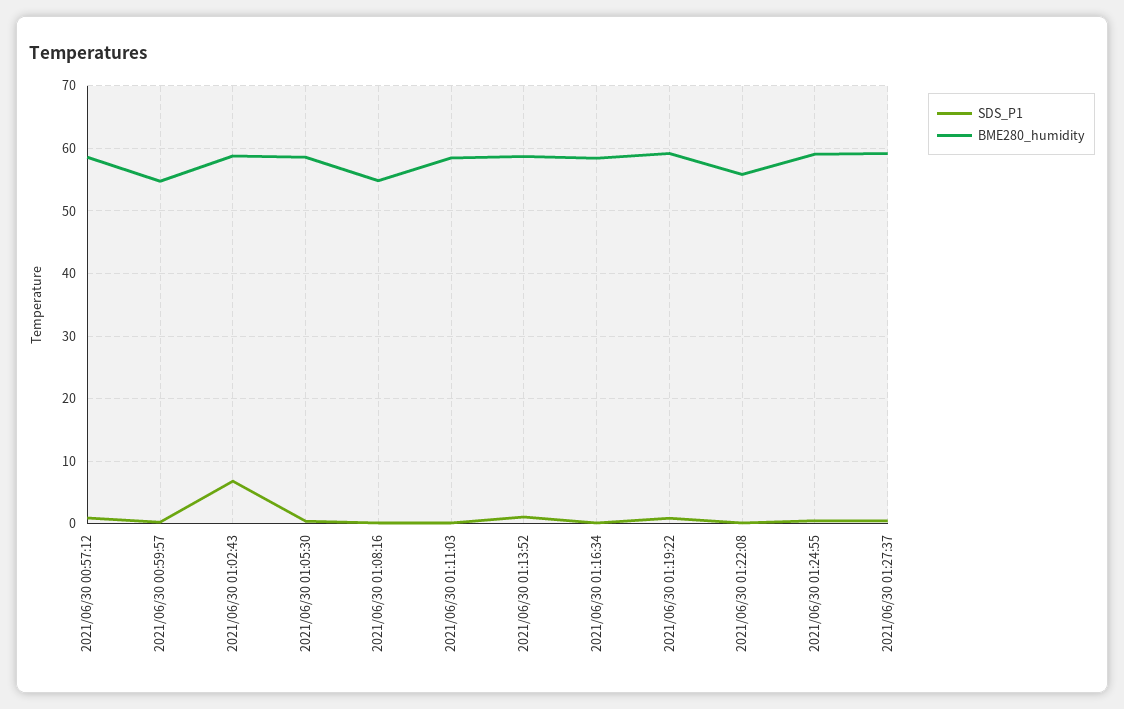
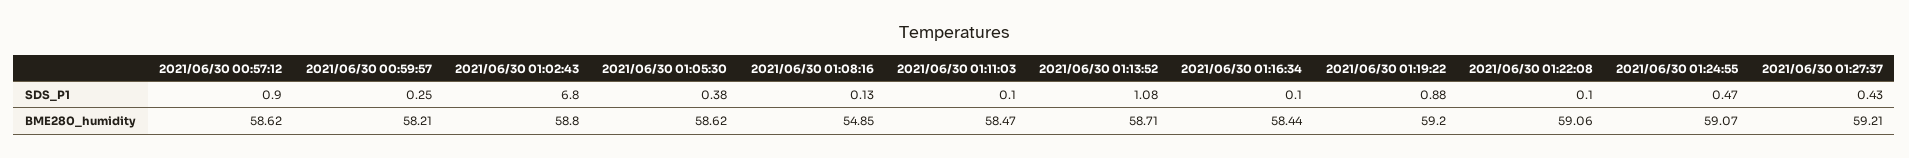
  {
    "SDS_P1": {
      "2021/06/30 00:57:12": 0.9,
      "2021/06/30 00:59:57": 0.25,
      "2021/06/30 01:02:43": 6.8,
      "2021/06/30 01:05:30": 0.38,
      "2021/06/30 01:08:16": 0.13,
      "2021/06/30 01:11:03": 0.1,
      "2021/06/30 01:13:52": 1.08,
      "2021/06/30 01:16:34": 0.1,
      "2021/06/30 01:19:22": 0.88,
      "2021/06/30 01:22:08": 0.1,
      "2021/06/30 01:24:55": 0.47,
      "2021/06/30 01:27:37": 0.43
    },
    "BME280_humidity": {
      "2021/06/30 00:57:12": 58.62,
-     "2021/06/30 00:59:57": 55,
+     "2021/06/30 00:59:57": 58.21,
      "2021/06/30 01:02:43": 58.8,
      "2021/06/30 01:05:30": 58.62,
      "2021/06/30 01:08:16": 54.85,
      "2021/06/30 01:11:03": 58.47,
      "2021/06/30 01:13:52": 58.71,
      "2021/06/30 01:16:34": 58.44,
      "2021/06/30 01:19:22": 59.2,
-     "2021/06/30 01:22:08": 56,
+     "2021/06/30 01:22:08": 59.06,
      "2021/06/30 01:24:55": 59.07,
      "2021/06/30 01:27:37": 59.21
    }
  }

